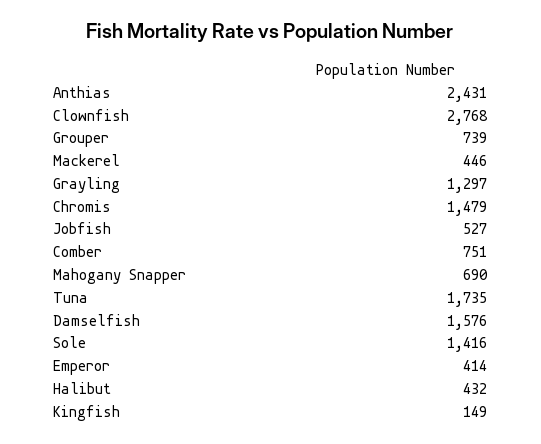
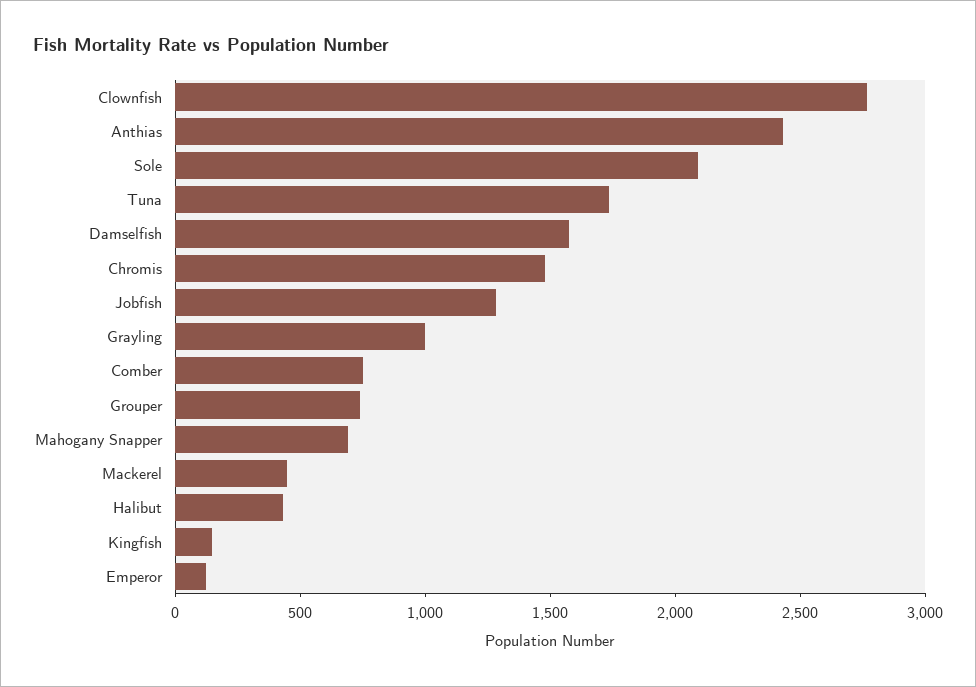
  {
    "Anthias": 2431,
    "Clownfish": 2768,
    "Grouper": 739,
    "Mackerel": 446,
-   "Grayling": 1297,
+   "Grayling": 1000,
    "Chromis": 1479,
-   "Jobfish": 527,
+   "Jobfish": 1300,
    "Comber": 751,
    "Mahogany Snapper": 690,
    "Tuna": 1735,
    "Damselfish": 1576,
-   "Sole": 1416,
+   "Sole": 2100,
-   "Emperor": 414,
+   "Emperor": 100,
    "Halibut": 432,
    "Kingfish": 149
  }

